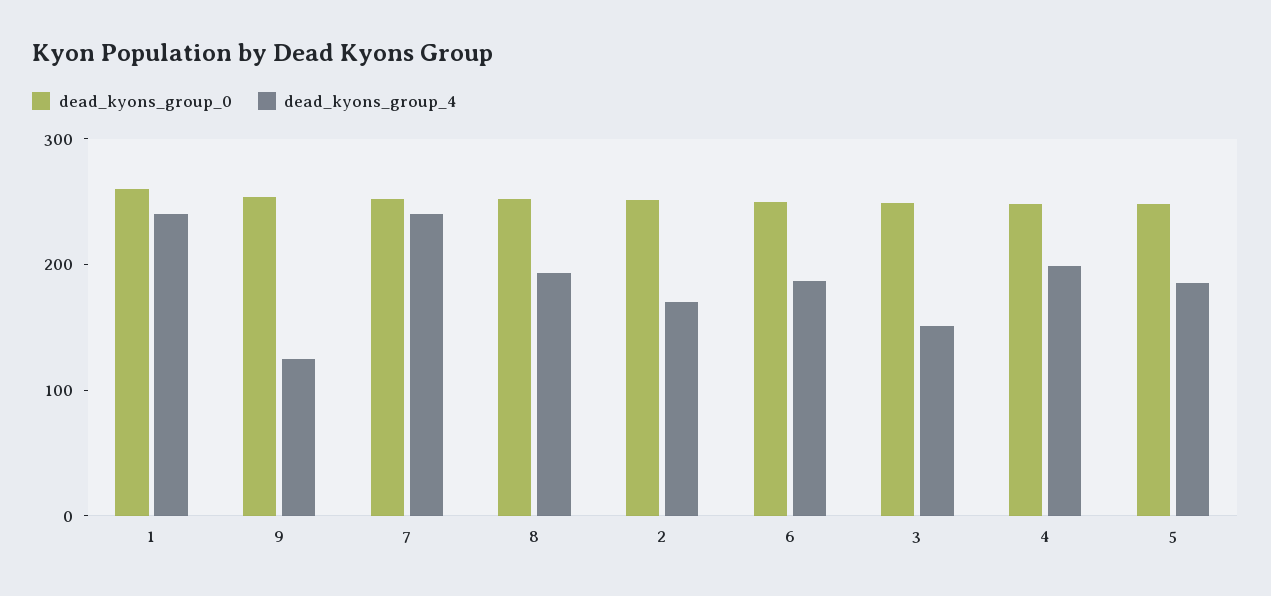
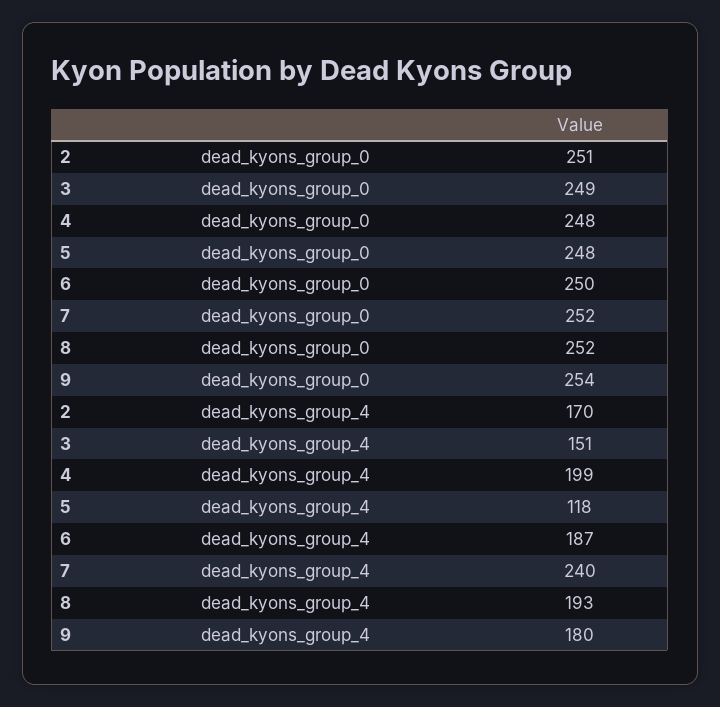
  {
    "dead_kyons_group_0": {
-     "1": 260,
      "9": 254,
      "7": 252,
      "8": 252,
      "2": 251,
      "6": 250,
      "3": 249,
      "4": 248,
      "5": 248
    },
    "dead_kyons_group_4": {
-     "1": 240,
-     "9": 120,
+     "9": 180,
      "7": 240,
      "8": 193,
      "2": 170,
      "6": 187,
      "3": 151,
      "4": 199,
-     "5": 180
+     "5": 118
    }
  }

